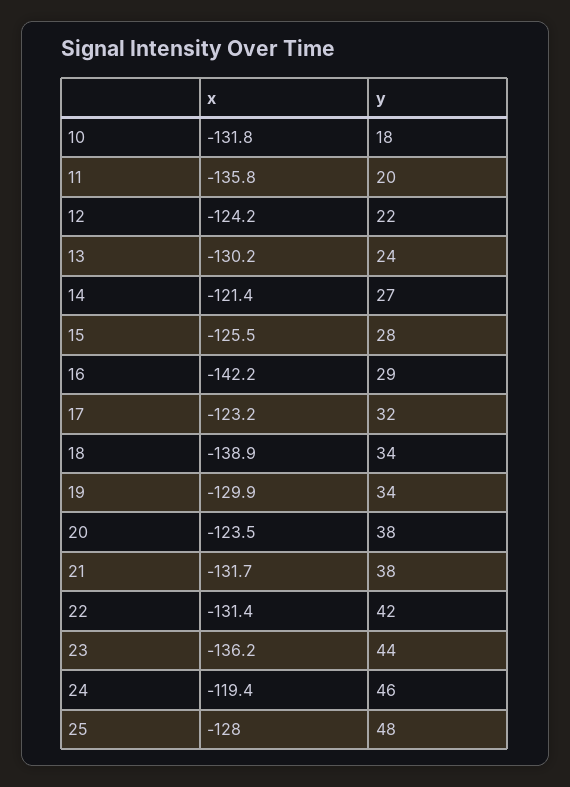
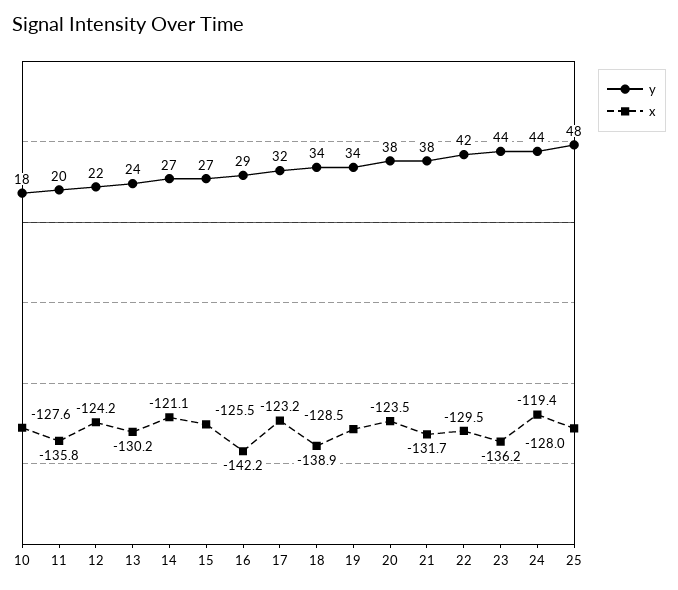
  {
    "x": {
-     "10": -131.8,
+     "10": -127.6,
      "11": -135.8,
      "12": -124.2,
      "13": -130.2,
-     "14": -121.4,
+     "14": -121.1,
      "15": -125.5,
      "16": -142.2,
      "17": -123.2,
      "18": -138.9,
-     "19": -129.9,
+     "19": -128.5,
      "20": -123.5,
      "21": -131.7,
-     "22": -131.4,
+     "22": -129.5,
      "23": -136.2,
      "24": -119.4,
      "25": -128
    },
    "y": {
      "10": 18,
      "11": 20,
      "12": 22,
      "13": 24,
      "14": 27,
-     "15": 28,
+     "15": 27,
      "16": 29,
      "17": 32,
      "18": 34,
      "19": 34,
      "20": 38,
      "21": 38,
      "22": 42,
      "23": 44,
-     "24": 46,
+     "24": 44,
      "25": 48
    }
  }

